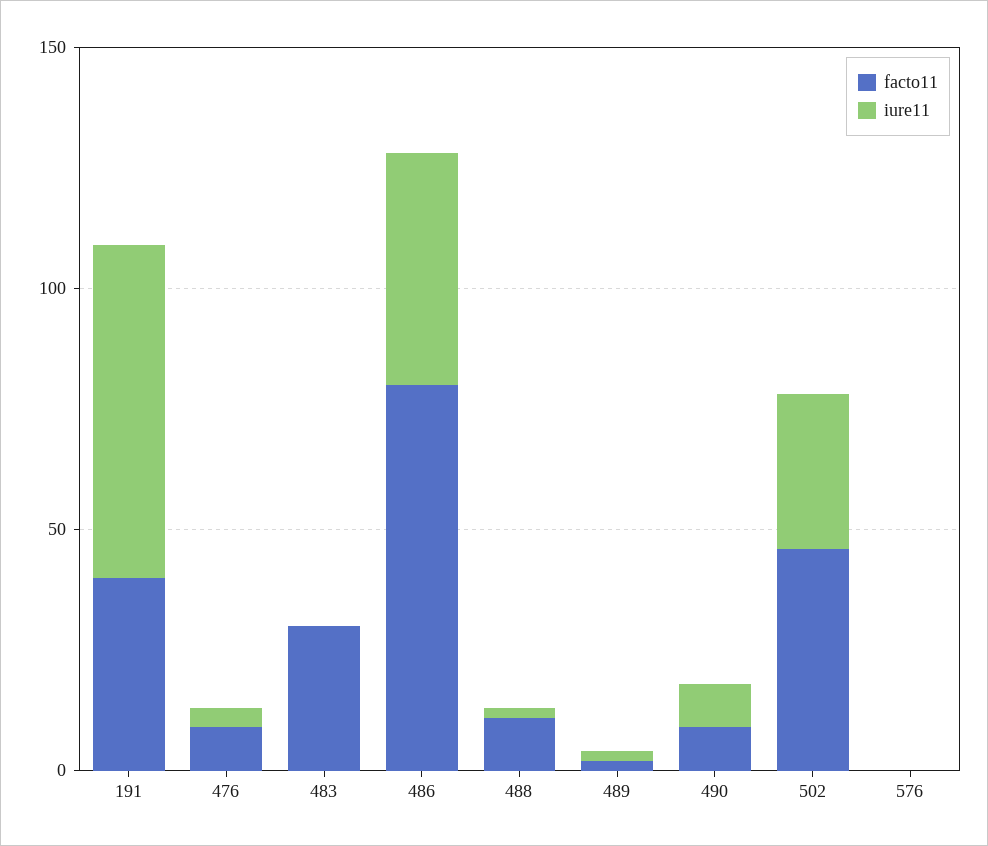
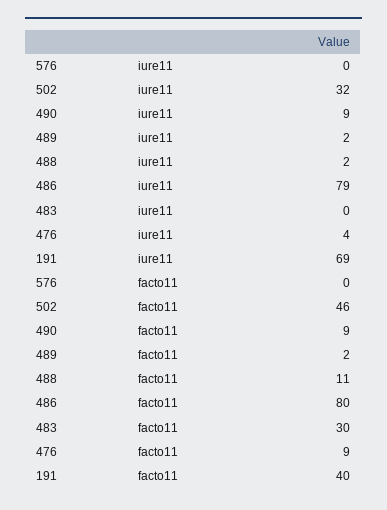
  {
    "facto11": {
      "191": 40,
      "476": 9,
      "483": 30,
      "486": 80,
      "488": 11,
      "489": 2,
      "490": 9,
      "502": 46,
      "576": 0
    },
    "iure11": {
      "191": 69,
      "476": 4,
      "483": 0,
-     "486": 50,
+     "486": 79,
      "488": 2,
      "489": 2,
      "490": 9,
      "502": 32,
      "576": 0
    }
  }

